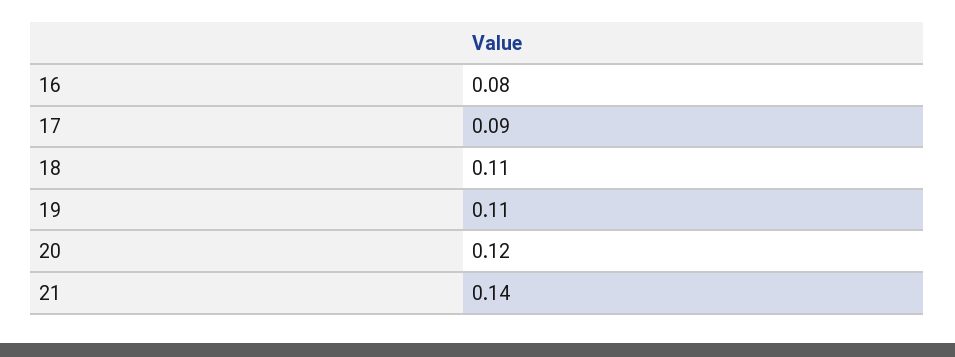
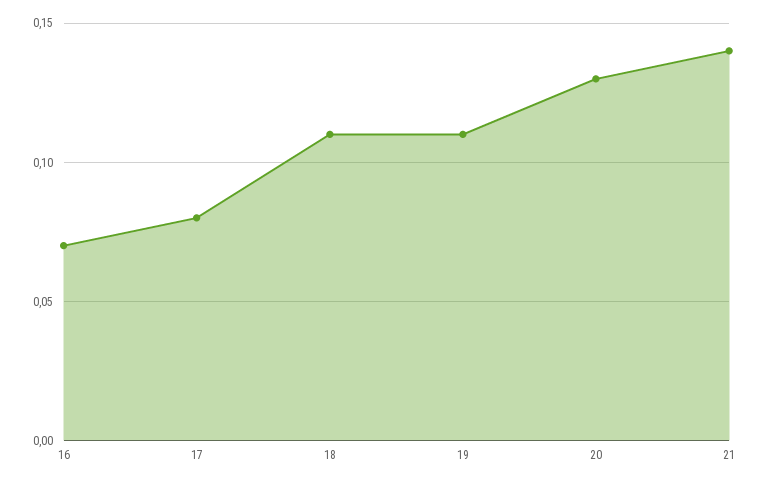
  {
-   "16": 0.08,
+   "16": 0.07,
-   "17": 0.09,
+   "17": 0.08,
    "18": 0.11,
    "19": 0.11,
-   "20": 0.12,
+   "20": 0.13,
    "21": 0.14
  }

